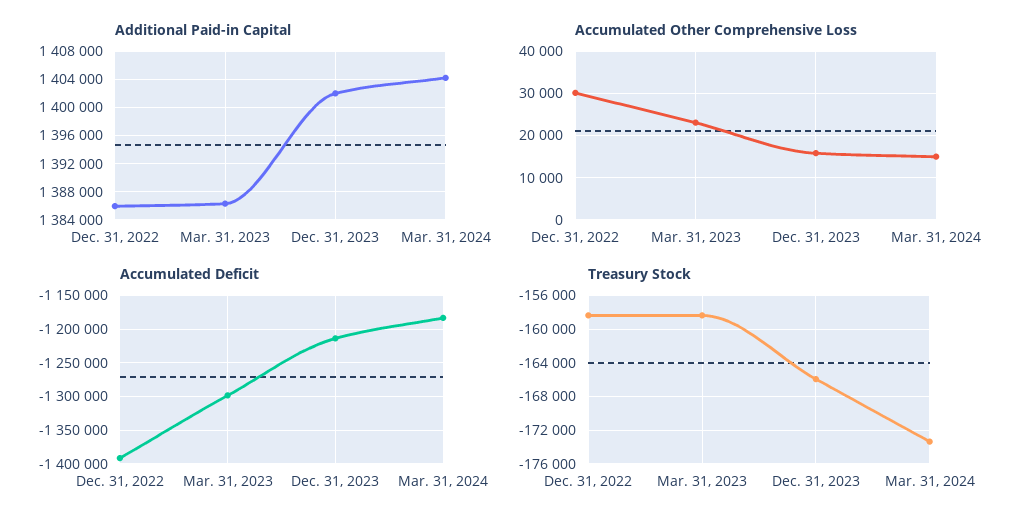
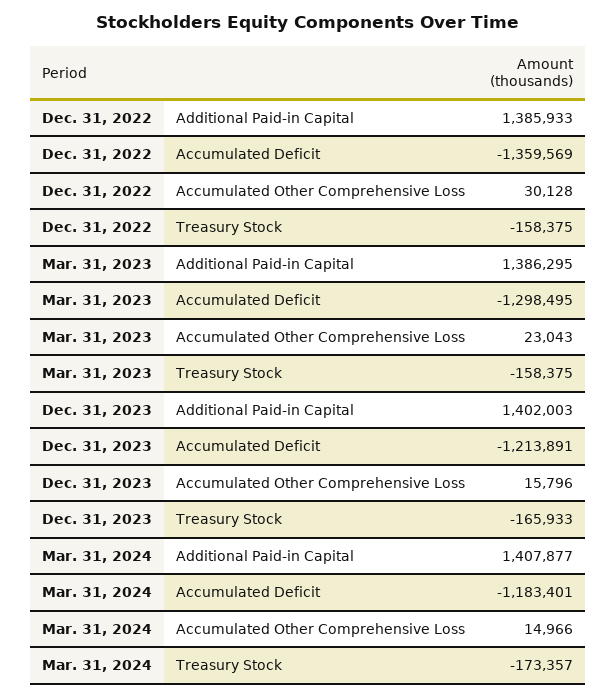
  {
    "Additional Paid-in Capital": {
      "Dec. 31, 2022": 1385933,
      "Mar. 31, 2023": 1386295,
      "Dec. 31, 2023": 1402003,
-     "Mar. 31, 2024": 1404000
+     "Mar. 31, 2024": 1407877
    },
    "Accumulated Other Comprehensive Loss": {
      "Dec. 31, 2022": 30128,
      "Mar. 31, 2023": 23043,
      "Dec. 31, 2023": 15796,
      "Mar. 31, 2024": 14966
    },
    "Accumulated Deficit": {
-     "Dec. 31, 2022": -1390000,
+     "Dec. 31, 2022": -1359569,
      "Mar. 31, 2023": -1298495,
      "Dec. 31, 2023": -1213891,
      "Mar. 31, 2024": -1183401
    },
    "Treasury Stock": {
      "Dec. 31, 2022": -158375,
      "Mar. 31, 2023": -158375,
      "Dec. 31, 2023": -165933,
      "Mar. 31, 2024": -173357
    }
  }

